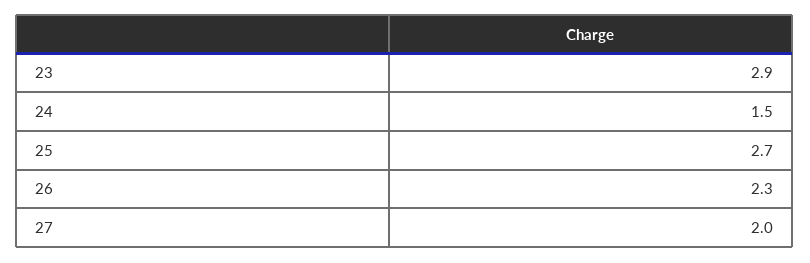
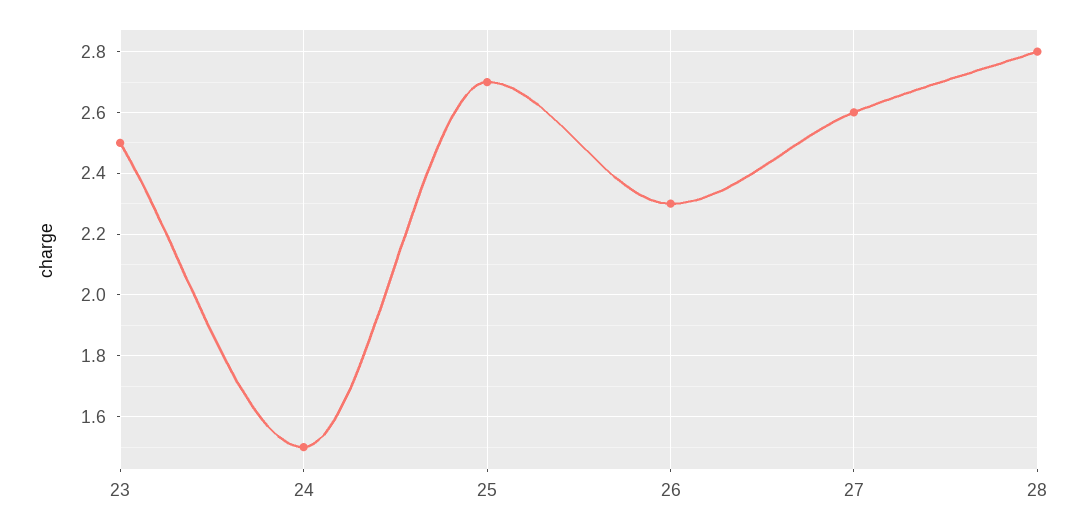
  {
-   "23": 2.9,
+   "23": 2.5,
    "24": 1.5,
    "25": 2.7,
    "26": 2.3,
-   "27": 2
+   "27": 2.6,
+   "28": 2.8
  }

